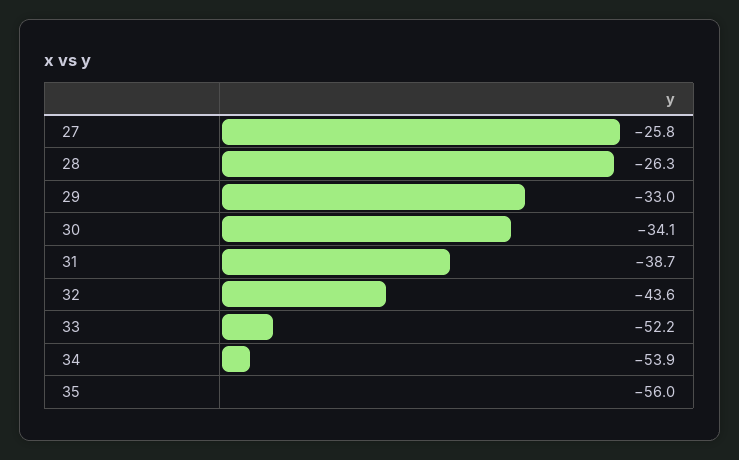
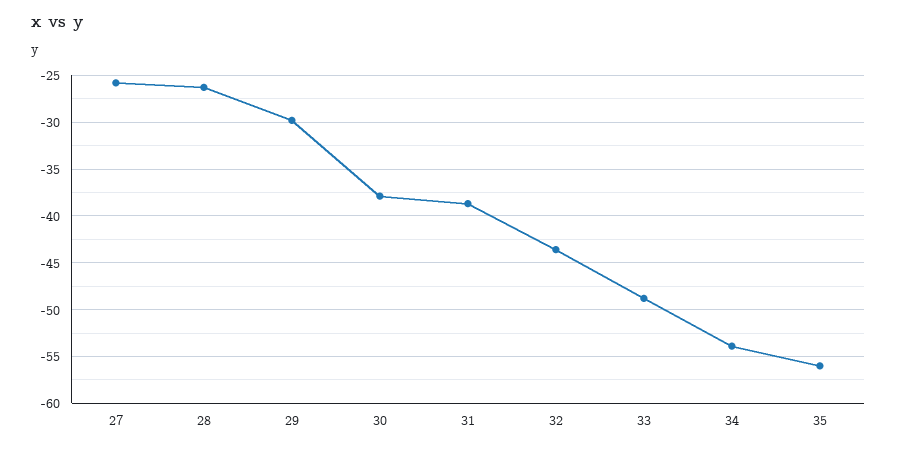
  {
    "27": -25.8,
    "28": -26.3,
-   "29": -33,
+   "29": -30,
-   "30": -34.1,
+   "30": -38,
    "31": -38.7,
    "32": -43.6,
-   "33": -52.2,
+   "33": -49,
    "34": -53.9,
    "35": -56
  }

